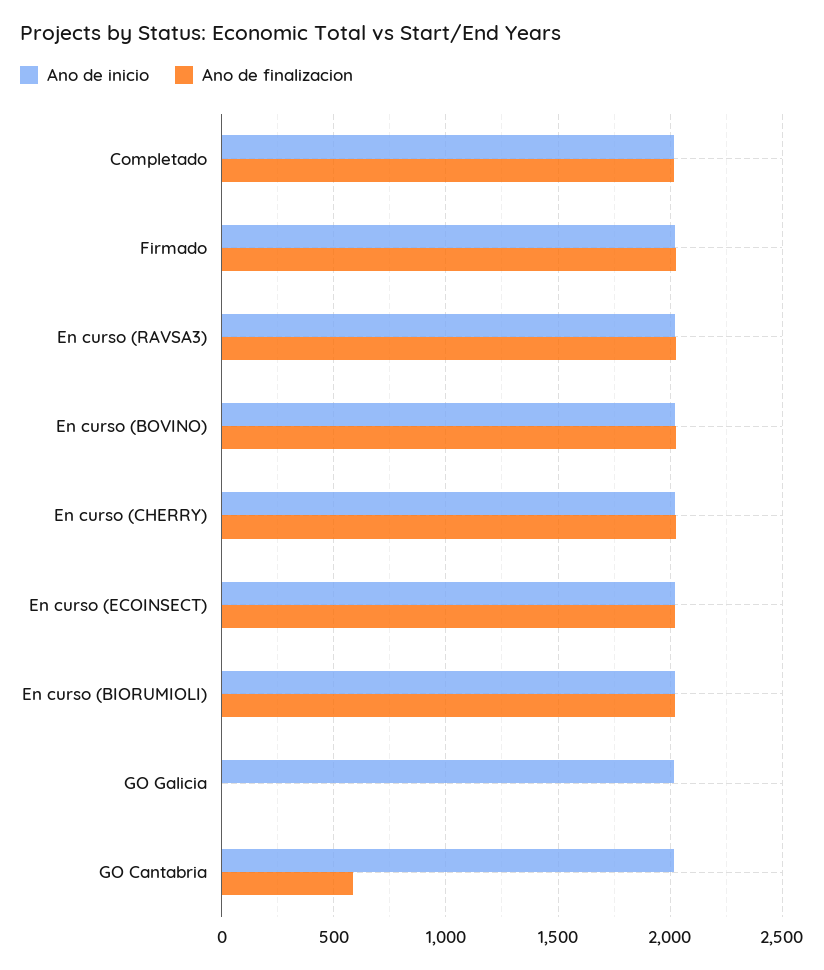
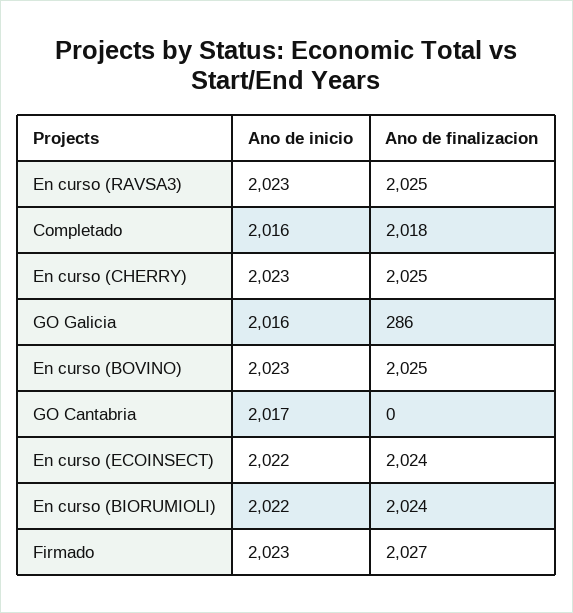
  {
    "Ano de inicio": {
      "Completado": 2016,
      "Firmado": 2023,
      "En curso (RAVSA3)": 2023,
      "En curso (BOVINO)": 2023,
      "En curso (CHERRY)": 2023,
      "En curso (ECOINSECT)": 2022,
      "En curso (BIORUMIOLI)": 2022,
      "GO Galicia": 2016,
      "GO Cantabria": 2017
    },
    "Ano de finalizacion": {
      "Completado": 2018,
      "Firmado": 2027,
      "En curso (RAVSA3)": 2025,
      "En curso (BOVINO)": 2025,
      "En curso (CHERRY)": 2025,
      "En curso (ECOINSECT)": 2024,
      "En curso (BIORUMIOLI)": 2024,
-     "GO Galicia": 0,
+     "GO Galicia": 286,
-     "GO Cantabria": 600
+     "GO Cantabria": 0
    }
  }

